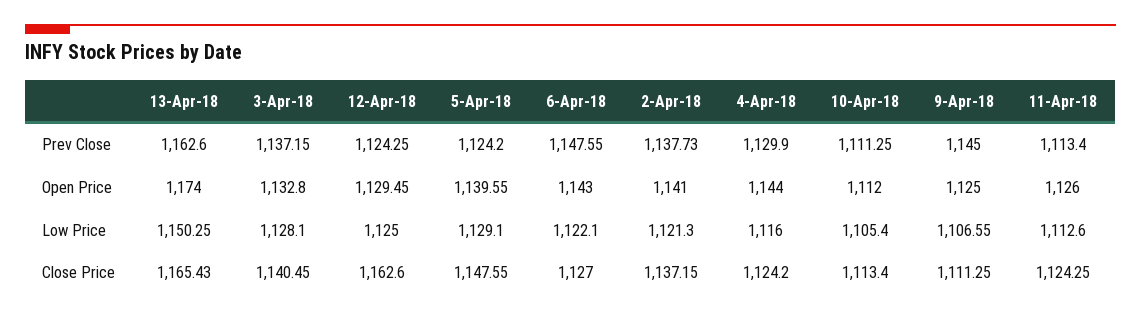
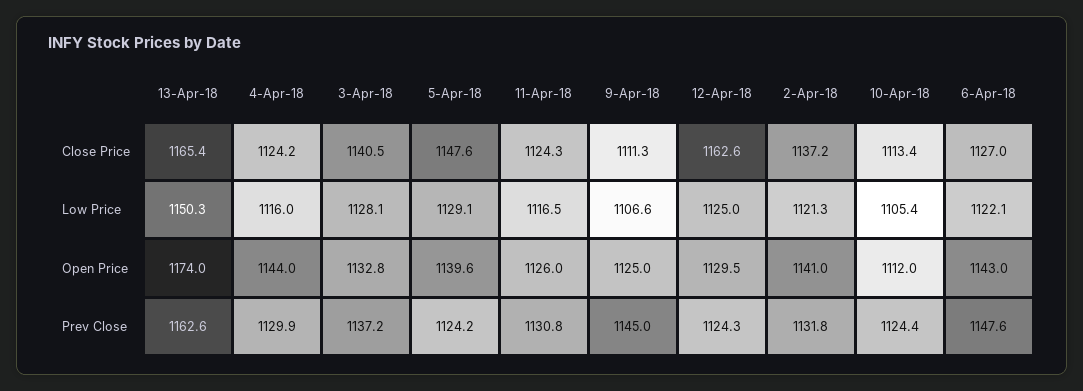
  {
    "13-Apr-18": {
      "Prev Close": 1162.6,
      "Open Price": 1174,
      "Low Price": 1150.25,
      "Close Price": 1165.43
    },
    "3-Apr-18": {
      "Prev Close": 1137.15,
      "Open Price": 1132.8,
      "Low Price": 1128.1,
      "Close Price": 1140.45
    },
    "12-Apr-18": {
      "Prev Close": 1124.25,
      "Open Price": 1129.45,
      "Low Price": 1125,
      "Close Price": 1162.6
    },
    "5-Apr-18": {
      "Prev Close": 1124.2,
      "Open Price": 1139.55,
      "Low Price": 1129.1,
      "Close Price": 1147.55
    },
    "6-Apr-18": {
      "Prev Close": 1147.55,
      "Open Price": 1143,
      "Low Price": 1122.1,
      "Close Price": 1127
    },
    "2-Apr-18": {
-     "Prev Close": 1137.73,
+     "Prev Close": 1131.8,
      "Open Price": 1141,
      "Low Price": 1121.3,
      "Close Price": 1137.15
    },
    "4-Apr-18": {
      "Prev Close": 1129.9,
      "Open Price": 1144,
      "Low Price": 1116,
      "Close Price": 1124.2
    },
    "10-Apr-18": {
-     "Prev Close": 1111.25,
+     "Prev Close": 1124.4,
      "Open Price": 1112,
      "Low Price": 1105.4,
      "Close Price": 1113.4
    },
    "9-Apr-18": {
      "Prev Close": 1145,
      "Open Price": 1125,
      "Low Price": 1106.55,
      "Close Price": 1111.25
    },
    "11-Apr-18": {
-     "Prev Close": 1113.4,
+     "Prev Close": 1130.8,
      "Open Price": 1126,
-     "Low Price": 1112.6,
+     "Low Price": 1116.5,
      "Close Price": 1124.25
    }
  }

